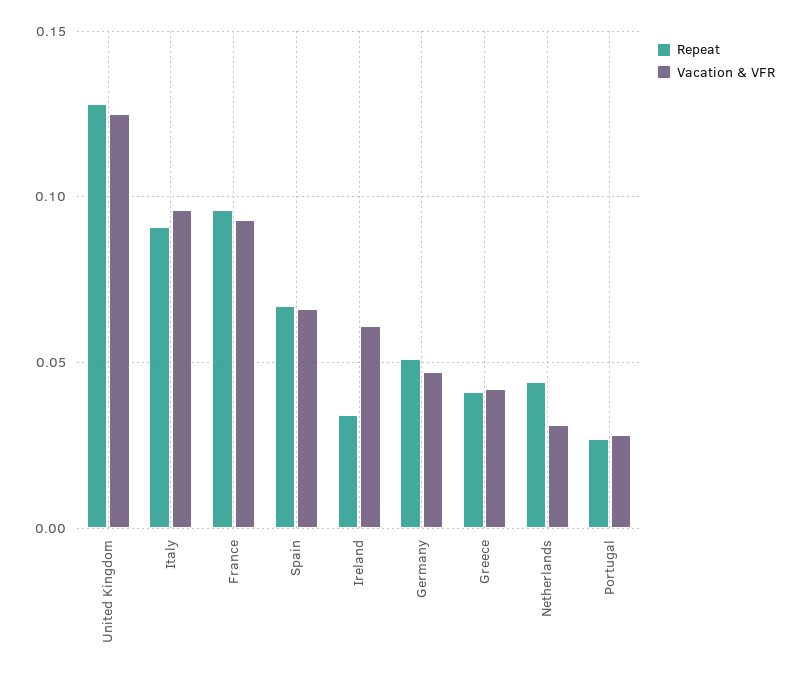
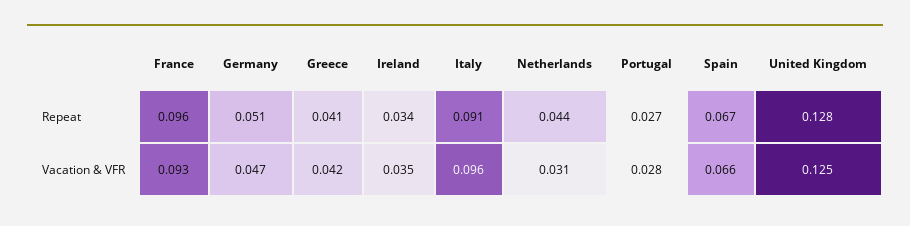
  {
    "Repeat": {
      "United Kingdom": 0.128,
      "Italy": 0.091,
      "France": 0.096,
      "Spain": 0.067,
      "Ireland": 0.034,
      "Germany": 0.051,
      "Greece": 0.041,
      "Netherlands": 0.044,
      "Portugal": 0.027
    },
    "Vacation & VFR": {
      "United Kingdom": 0.125,
      "Italy": 0.096,
      "France": 0.093,
      "Spain": 0.066,
-     "Ireland": 0.06,
+     "Ireland": 0.035,
      "Germany": 0.047,
      "Greece": 0.042,
      "Netherlands": 0.031,
      "Portugal": 0.028
    }
  }

